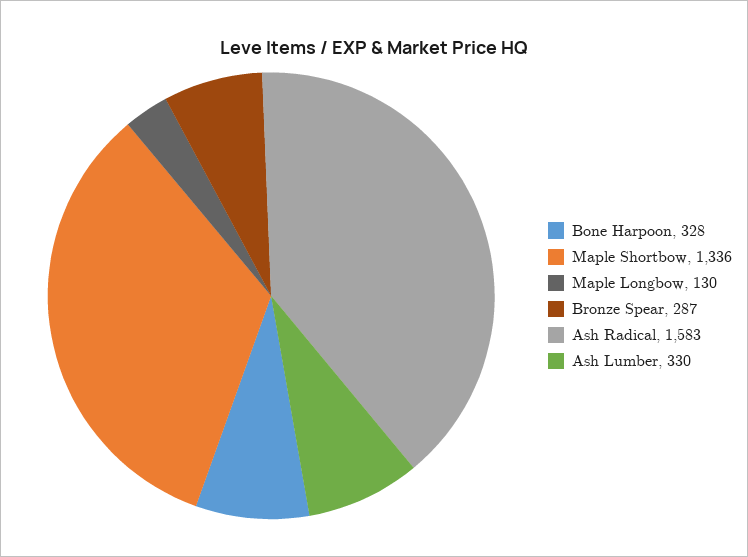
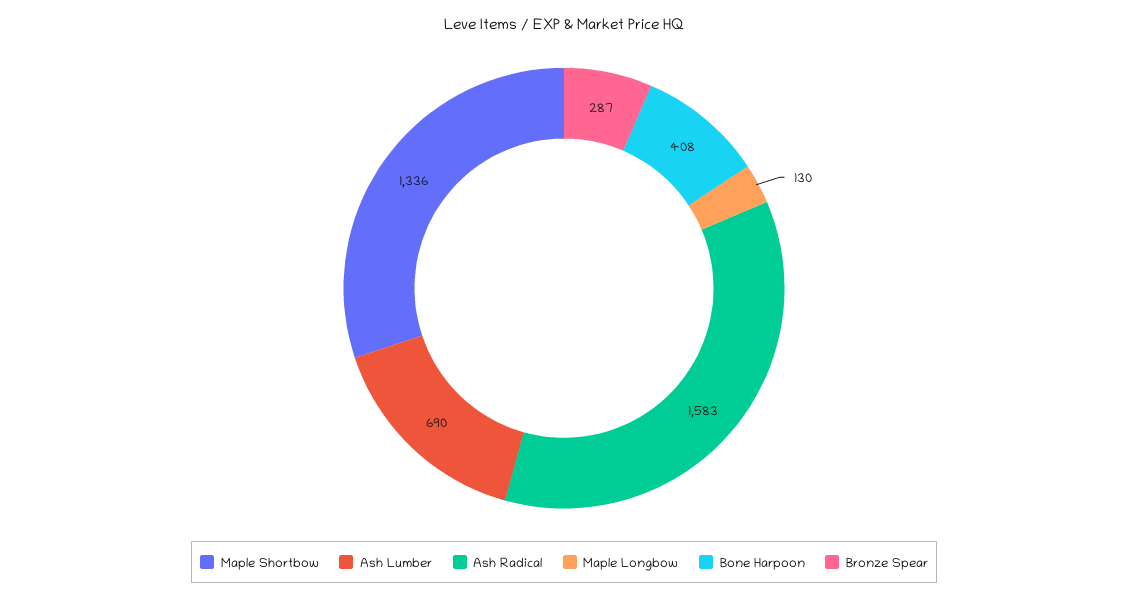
  {
-   "Bone Harpoon": 328,
+   "Bone Harpoon": 408,
    "Maple Shortbow": 1336,
    "Maple Longbow": 130,
    "Bronze Spear": 287,
    "Ash Radical": 1583,
-   "Ash Lumber": 330
+   "Ash Lumber": 690
  }

